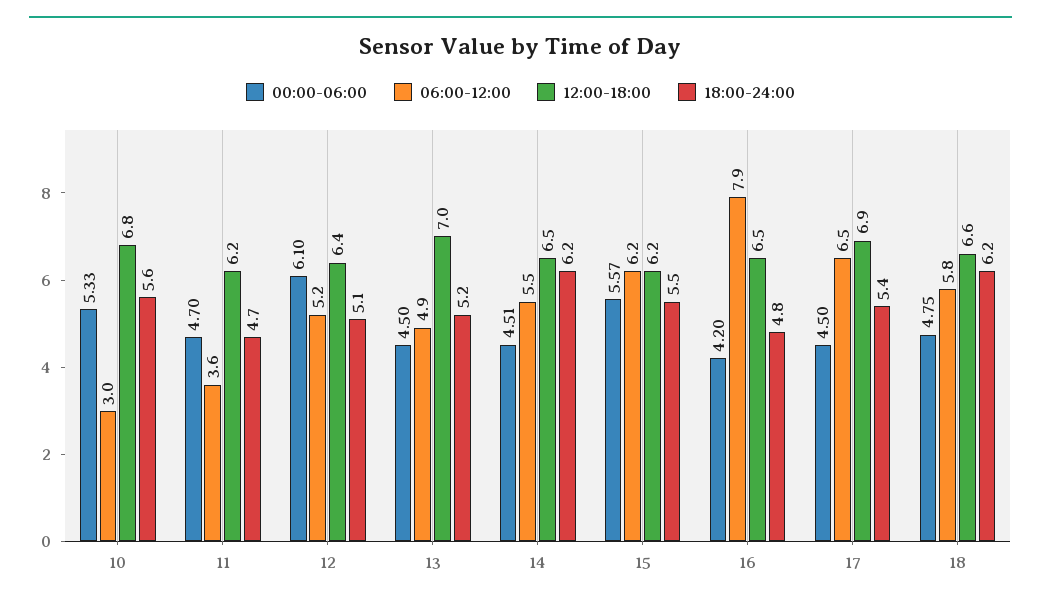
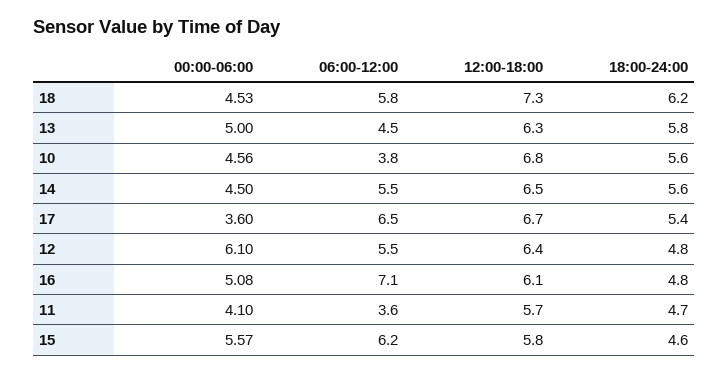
  {
    "00:00-06:00": {
-     "10": 5.33,
+     "10": 4.56,
-     "11": 4.7,
+     "11": 4.1,
      "12": 6.1,
-     "13": 4.5,
+     "13": 5,
-     "14": 4.51,
+     "14": 4.5,
      "15": 5.57,
-     "16": 4.2,
+     "16": 5.08,
-     "17": 4.5,
+     "17": 3.6,
-     "18": 4.75
+     "18": 4.53
    },
    "06:00-12:00": {
-     "10": 3,
+     "10": 3.8,
      "11": 3.6,
-     "12": 5.2,
+     "12": 5.5,
-     "13": 4.9,
+     "13": 4.5,
      "14": 5.5,
      "15": 6.2,
-     "16": 7.9,
+     "16": 7.1,
      "17": 6.5,
      "18": 5.8
    },
    "12:00-18:00": {
      "10": 6.8,
-     "11": 6.2,
+     "11": 5.7,
      "12": 6.4,
-     "13": 7,
+     "13": 6.3,
      "14": 6.5,
-     "15": 6.2,
+     "15": 5.8,
-     "16": 6.5,
+     "16": 6.1,
-     "17": 6.9,
+     "17": 6.7,
-     "18": 6.6
+     "18": 7.3
    },
    "18:00-24:00": {
      "10": 5.6,
      "11": 4.7,
-     "12": 5.1,
+     "12": 4.8,
-     "13": 5.2,
+     "13": 5.8,
-     "14": 6.2,
+     "14": 5.6,
-     "15": 5.5,
+     "15": 4.6,
      "16": 4.8,
      "17": 5.4,
      "18": 6.2
    }
  }

